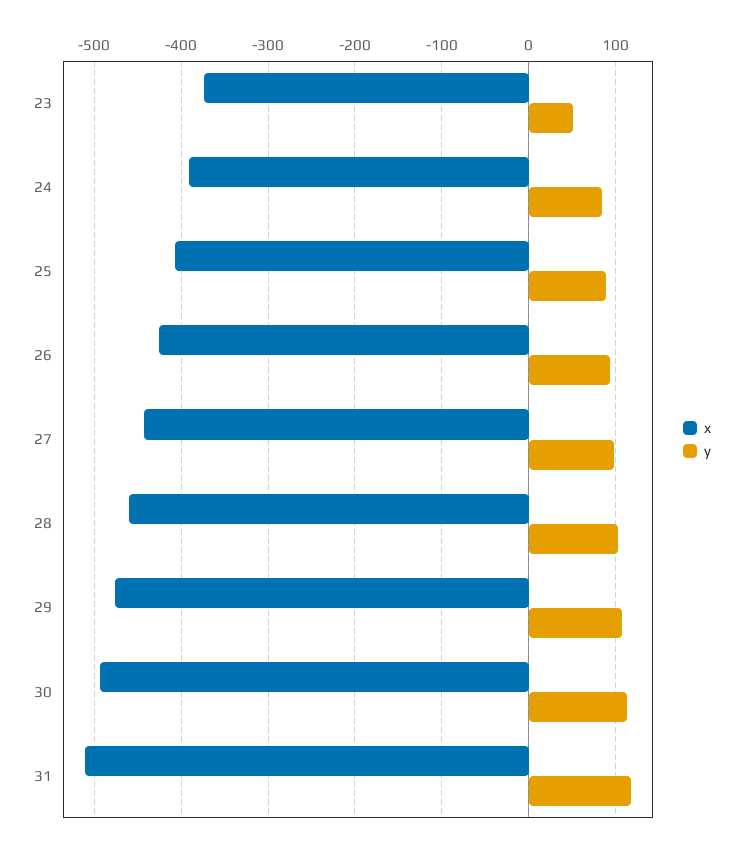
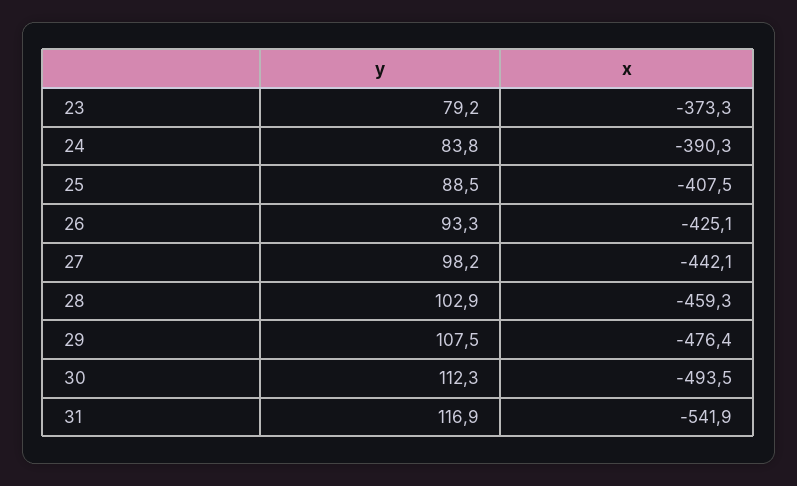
  {
    "x": {
      "23": -373.3,
      "24": -390.3,
      "25": -407.5,
      "26": -425.1,
      "27": -442.1,
      "28": -459.3,
      "29": -476.4,
      "30": -493.5,
-     "31": -510
+     "31": -541.9
    },
    "y": {
-     "23": 50,
+     "23": 79.2,
      "24": 83.8,
      "25": 88.5,
      "26": 93.3,
      "27": 98.2,
      "28": 102.9,
      "29": 107.5,
      "30": 112.3,
      "31": 116.9
    }
  }

